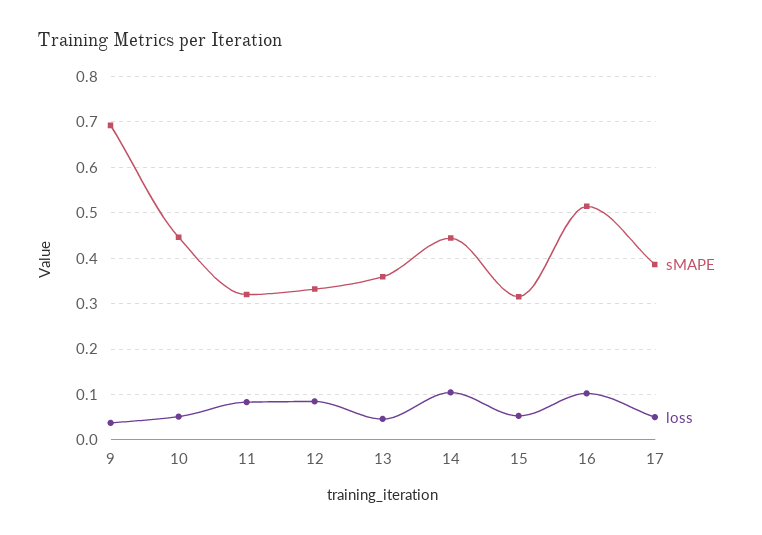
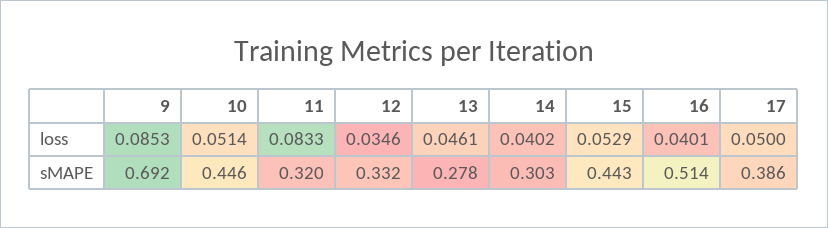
  {
    "sMAPE": {
      "9": 0.692,
      "10": 0.446,
      "11": 0.32,
      "12": 0.332,
-     "13": 0.36,
+     "13": 0.278,
-     "14": 0.44,
+     "14": 0.303,
-     "15": 0.32,
+     "15": 0.443,
      "16": 0.514,
      "17": 0.386
    },
    "loss": {
-     "9": 0.04,
+     "9": 0.0853,
      "10": 0.0514,
      "11": 0.0833,
-     "12": 0.08,
+     "12": 0.0346,
      "13": 0.0461,
-     "14": 0.1,
+     "14": 0.0402,
      "15": 0.0529,
-     "16": 0.1,
+     "16": 0.0401,
      "17": 0.05
    }
  }

